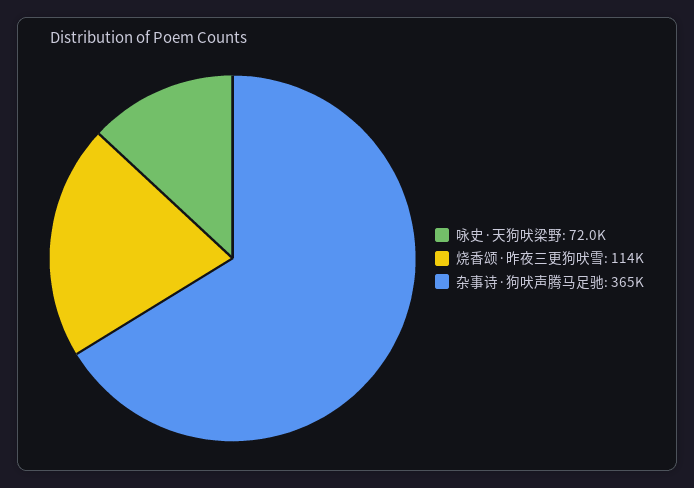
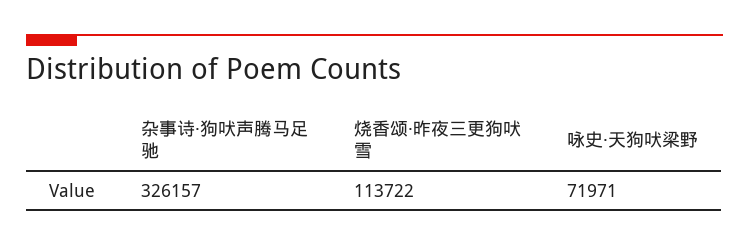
  {
    "咏史·天狗吠梁野": 71971,
    "烧香颂·昨夜三更狗吠雪": 113722,
-   "杂事诗·狗吠声腾马足驰": 365000
+   "杂事诗·狗吠声腾马足驰": 326157
  }

